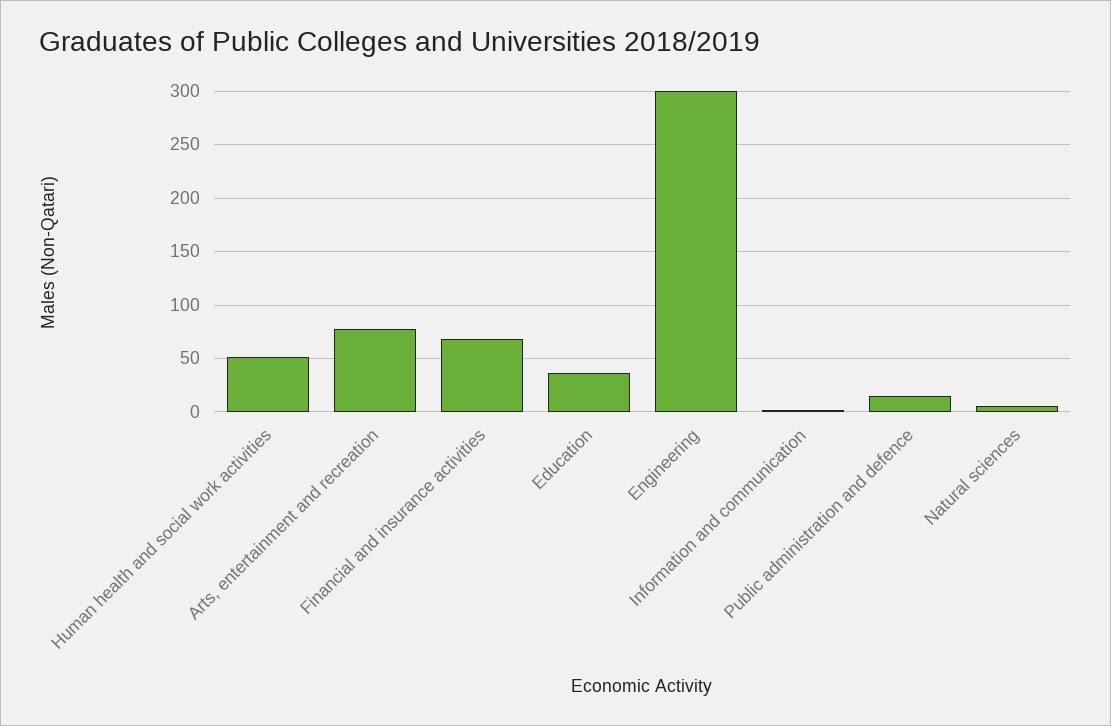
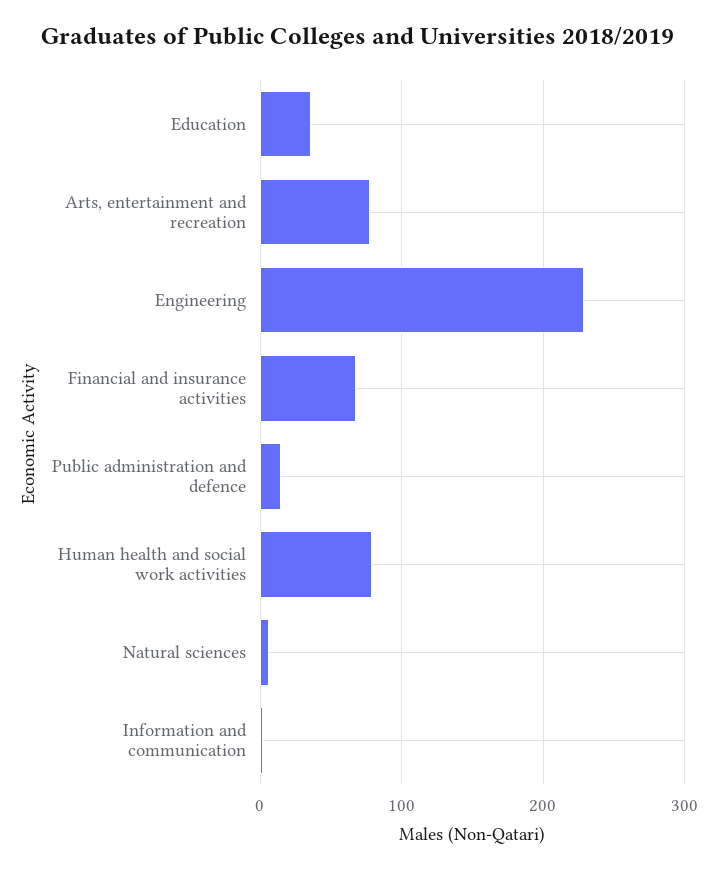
  {
-   "Human health and social work activities": 50,
+   "Human health and social work activities": 80,
    "Arts, entertainment and recreation": 80,
    "Financial and insurance activities": 70,
    "Education": 40,
-   "Engineering": 300,
+   "Engineering": 230,
    "Information and communication": 0,
    "Public administration and defence": 20,
    "Natural sciences": 10
  }

